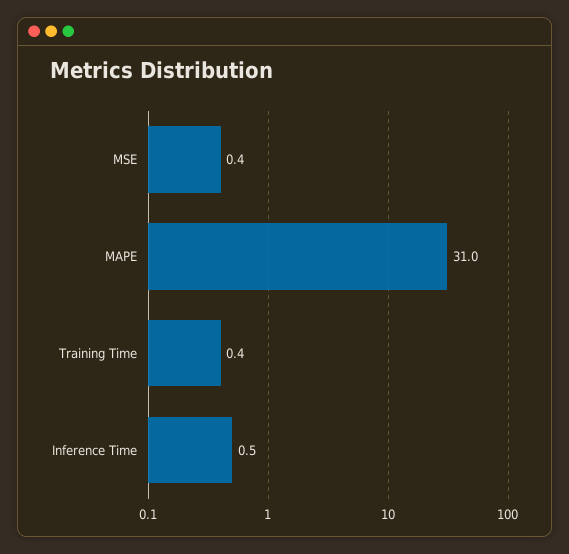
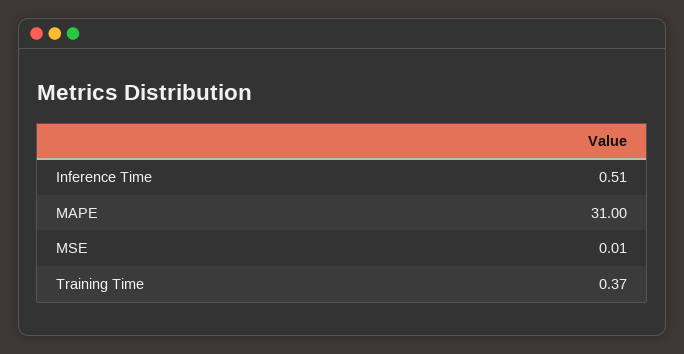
  {
-   "MSE": 0.4,
+   "MSE": 0.01,
    "MAPE": 31,
    "Training Time": 0.37,
    "Inference Time": 0.51
  }

